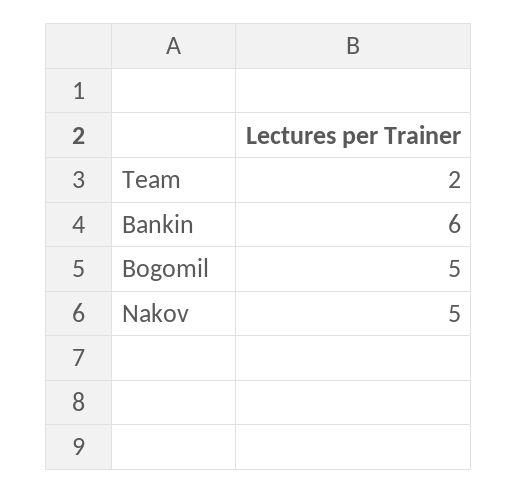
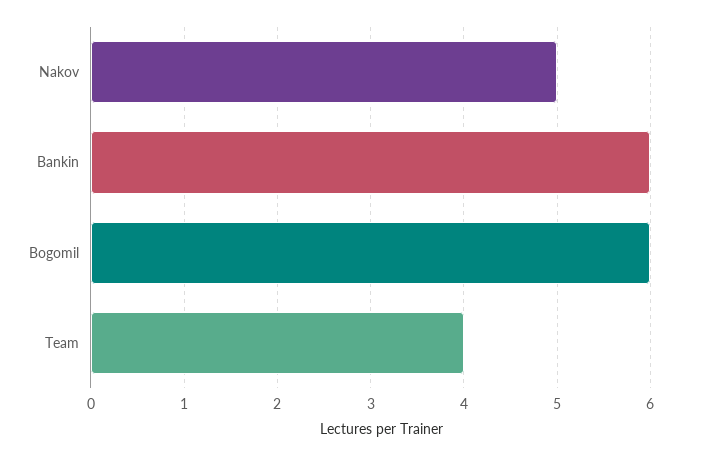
  {
-   "Team": 2,
+   "Team": 4,
    "Bankin": 6,
-   "Bogomil": 5,
+   "Bogomil": 6,
    "Nakov": 5
  }

